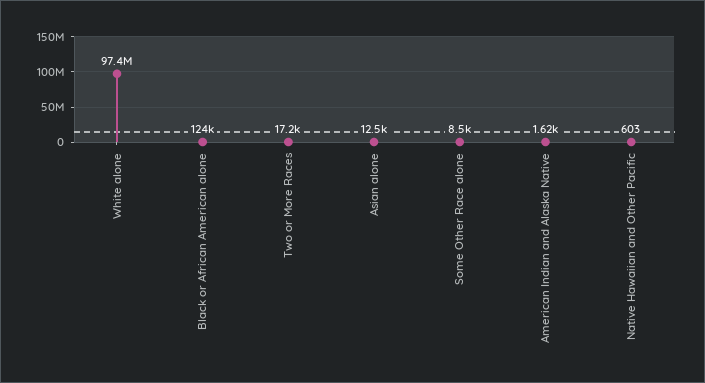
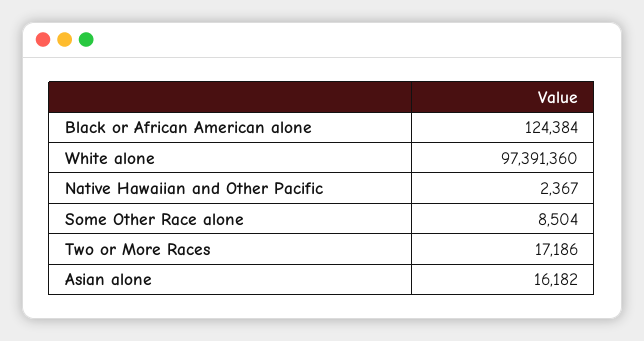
  {
    "White alone": 97391360,
    "Black or African American alone": 124384,
    "Two or More Races": 17186,
-   "Asian alone": 12500,
+   "Asian alone": 16182,
    "Some Other Race alone": 8504,
-   "American Indian and Alaska Native": 1620,
-   "Native Hawaiian and Other Pacific": 603
+   "Native Hawaiian and Other Pacific": 2367
  }

